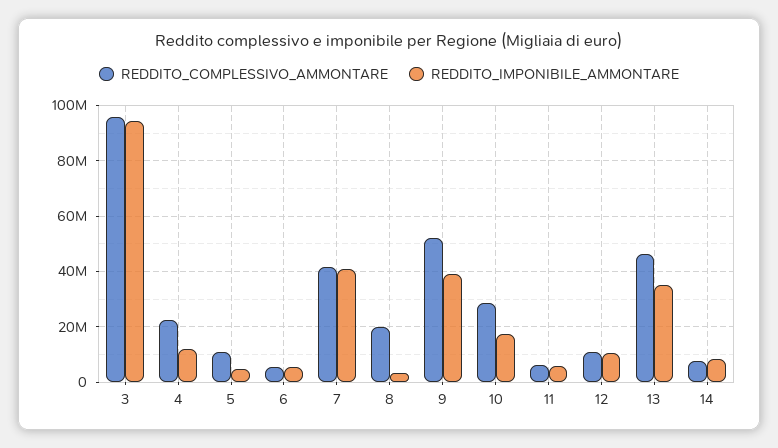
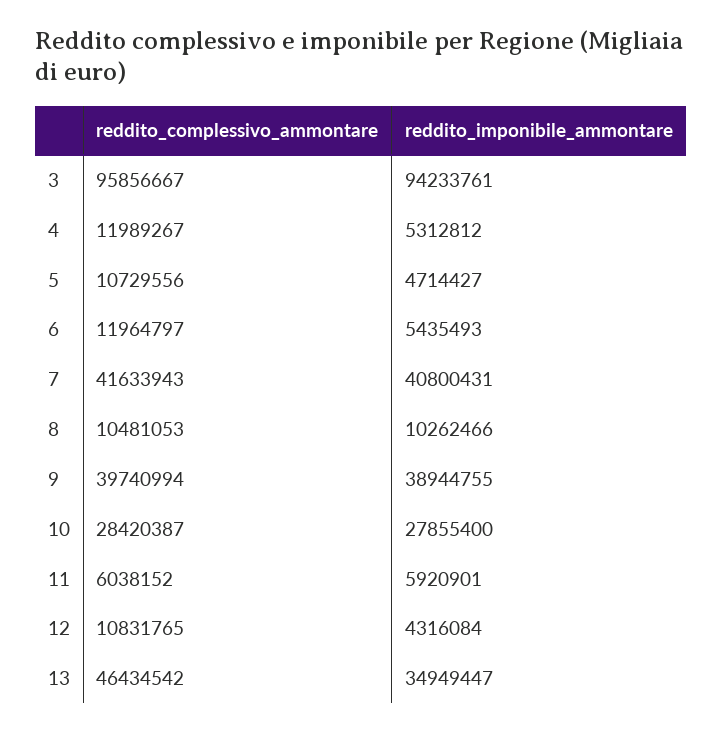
  {
    "REDDITO_COMPLESSIVO_AMMONTARE": {
      "3": 95856667,
-     "4": 22500000,
+     "4": 11989267,
      "5": 10729556,
-     "6": 5000000,
+     "6": 11964797,
      "7": 41633943,
-     "8": 20000000,
+     "8": 10481053,
-     "9": 52500000,
+     "9": 39740994,
      "10": 28420387,
      "11": 6038152,
      "12": 10831765,
-     "13": 46434542,
+     "13": 46434542
-     "14": 7500000
    },
    "REDDITO_IMPONIBILE_AMMONTARE": {
      "3": 94233761,
-     "4": 12500000,
+     "4": 5312812,
      "5": 4714427,
      "6": 5435493,
      "7": 40800431,
-     "8": 2500000,
+     "8": 10262466,
      "9": 38944755,
-     "10": 17500000,
+     "10": 27855400,
      "11": 5920901,
-     "12": 10000000,
+     "12": 4316084,
-     "13": 34949447,
+     "13": 34949447
-     "14": 7500000
    }
  }

